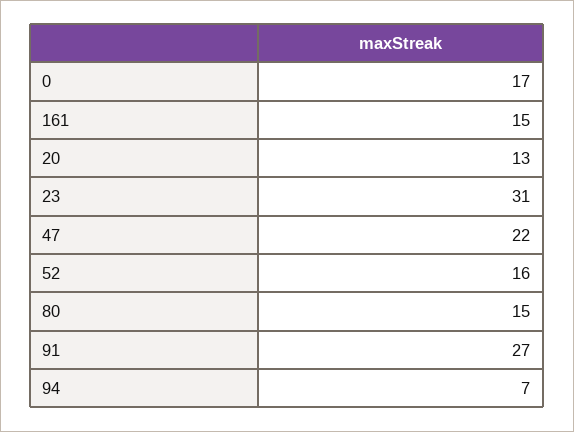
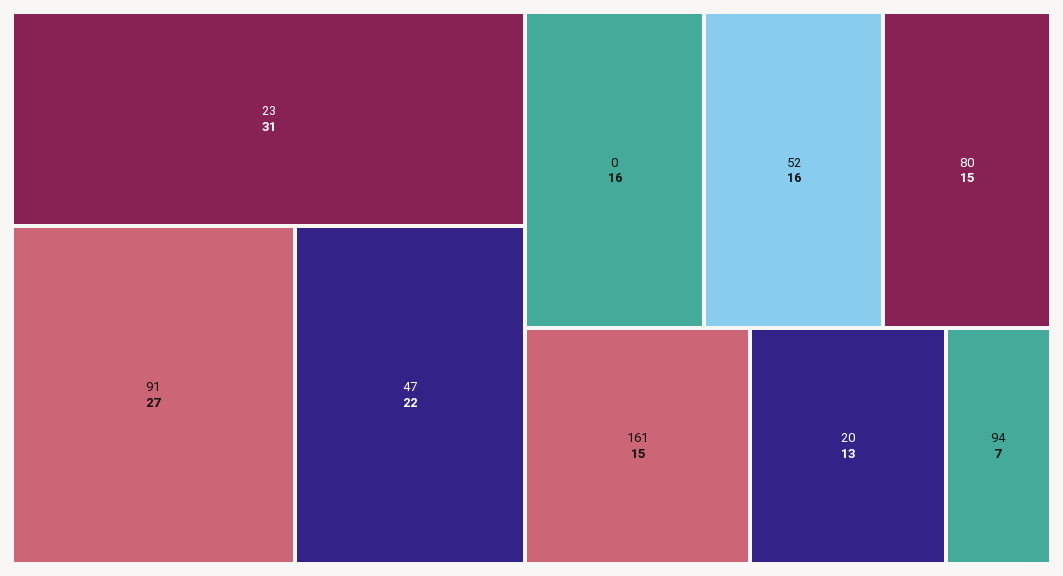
  {
-   "0": 17,
+   "0": 16,
    "161": 15,
    "20": 13,
    "23": 31,
    "47": 22,
    "52": 16,
    "80": 15,
    "91": 27,
    "94": 7
  }

